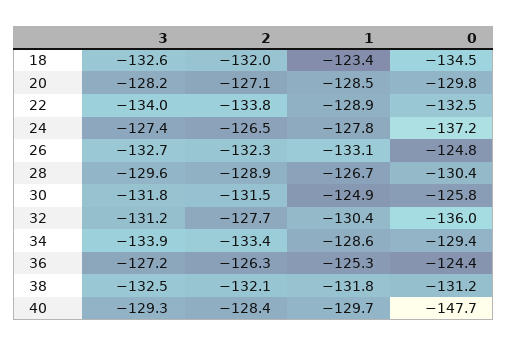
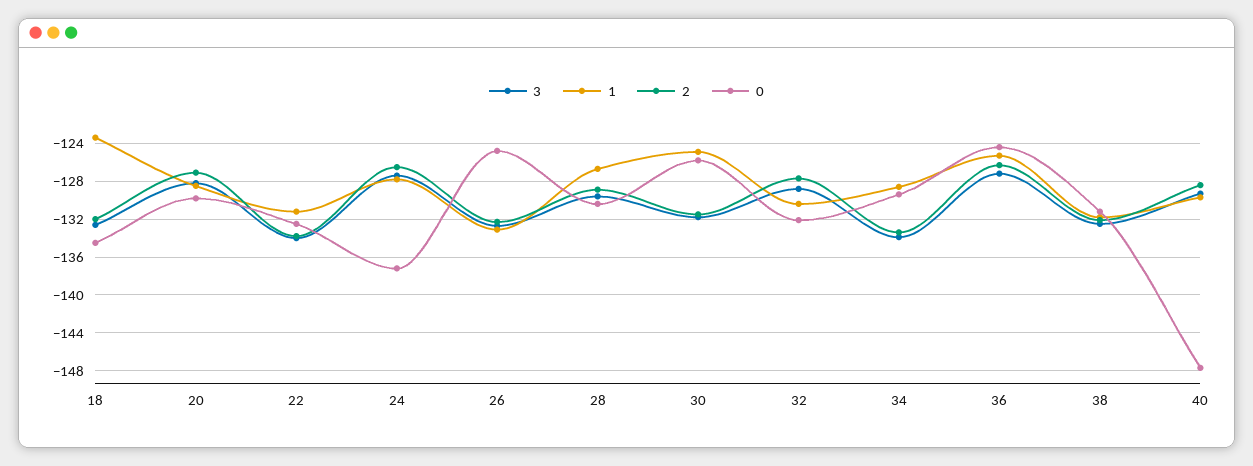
  {
    "3": {
      "18": -132.6,
      "20": -128.2,
      "22": -134,
      "24": -127.4,
      "26": -132.7,
      "28": -129.6,
      "30": -131.8,
-     "32": -131.2,
+     "32": -129,
      "34": -133.9,
      "36": -127.2,
      "38": -132.5,
      "40": -129.3
    },
    "2": {
      "18": -132,
      "20": -127.1,
      "22": -133.8,
      "24": -126.5,
      "26": -132.3,
      "28": -128.9,
      "30": -131.5,
      "32": -127.7,
      "34": -133.4,
      "36": -126.3,
      "38": -132.1,
      "40": -128.4
    },
    "1": {
      "18": -123.4,
      "20": -128.5,
-     "22": -128.9,
+     "22": -131,
      "24": -127.8,
      "26": -133.1,
      "28": -126.7,
      "30": -124.9,
      "32": -130.4,
      "34": -128.6,
      "36": -125.3,
      "38": -131.8,
      "40": -129.7
    },
    "0": {
      "18": -134.5,
      "20": -129.8,
      "22": -132.5,
      "24": -137.2,
      "26": -124.8,
      "28": -130.4,
      "30": -125.8,
-     "32": -136,
+     "32": -132,
      "34": -129.4,
      "36": -124.4,
      "38": -131.2,
      "40": -147.7
    }
  }

